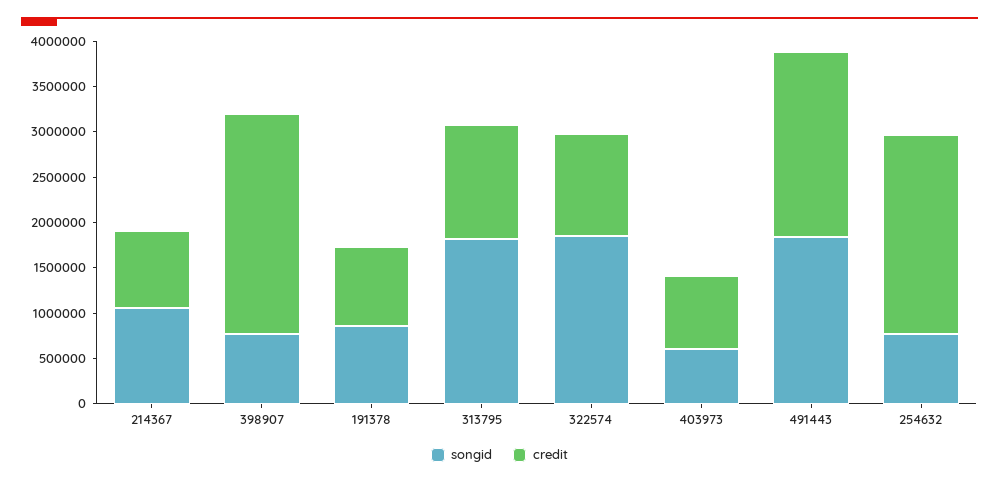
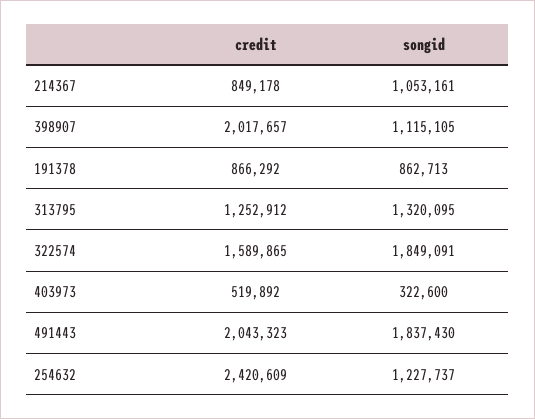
  {
    "songid": {
      "214367": 1053161,
-     "398907": 800000,
+     "398907": 1115105,
      "191378": 862713,
-     "313795": 1800000,
+     "313795": 1320095,
      "322574": 1849091,
-     "403973": 600000,
+     "403973": 322600,
      "491443": 1837430,
-     "254632": 800000
+     "254632": 1227737
    },
    "credit": {
      "214367": 849178,
-     "398907": 2400000,
+     "398907": 2017657,
      "191378": 866292,
      "313795": 1252912,
-     "322574": 1100000,
+     "322574": 1589865,
-     "403973": 800000,
+     "403973": 519892,
      "491443": 2043323,
-     "254632": 2200000
+     "254632": 2420609
    }
  }

